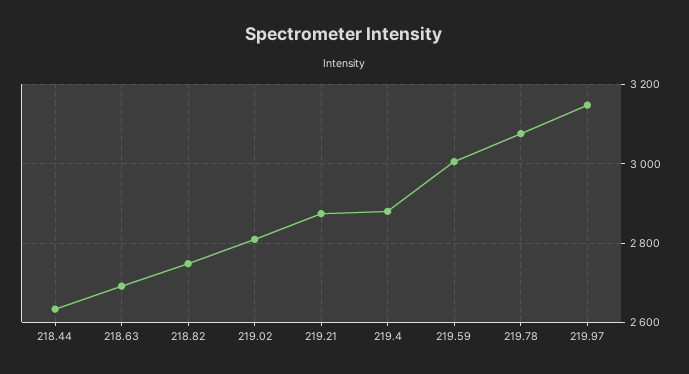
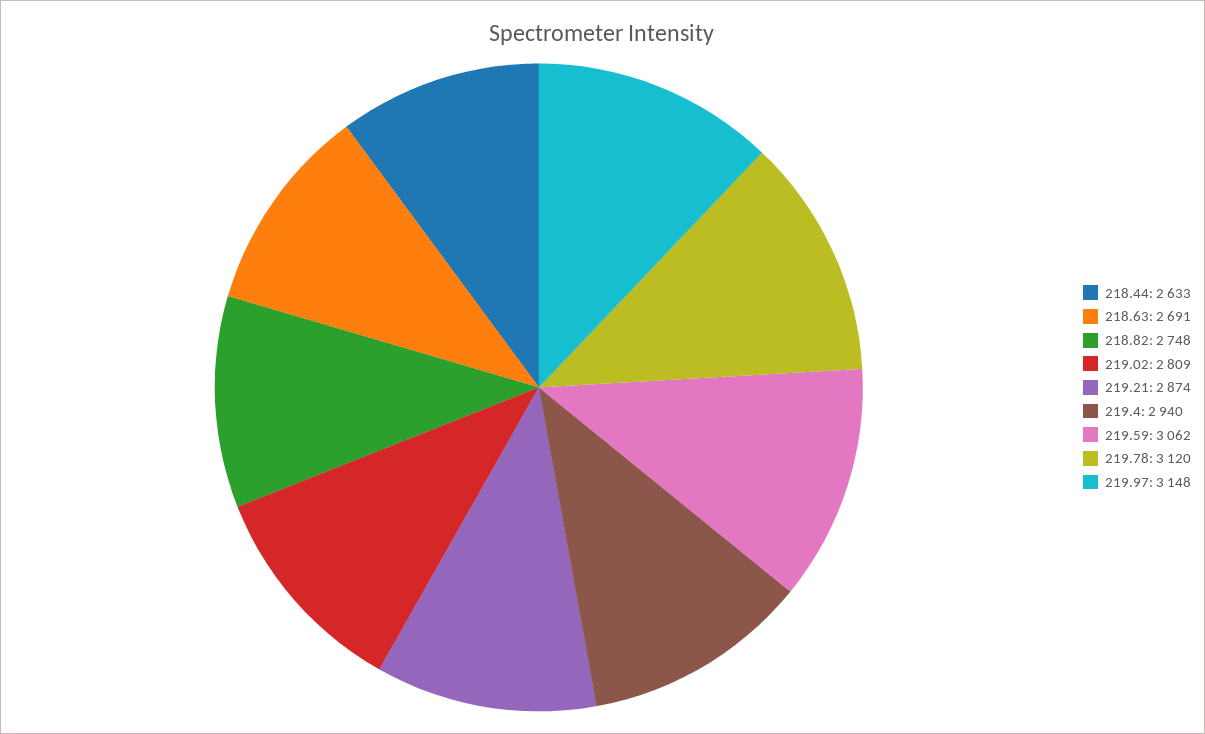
  {
    "218.44": 2633,
    "218.63": 2691,
    "218.82": 2748,
    "219.02": 2809,
    "219.21": 2874,
-   "219.4": 2880,
+   "219.4": 2940,
-   "219.59": 3000,
+   "219.59": 3062,
-   "219.78": 3080,
+   "219.78": 3120,
    "219.97": 3148
  }

